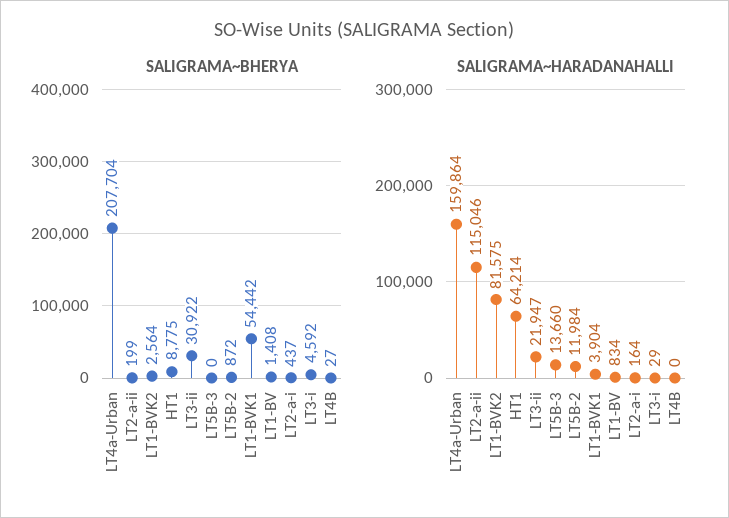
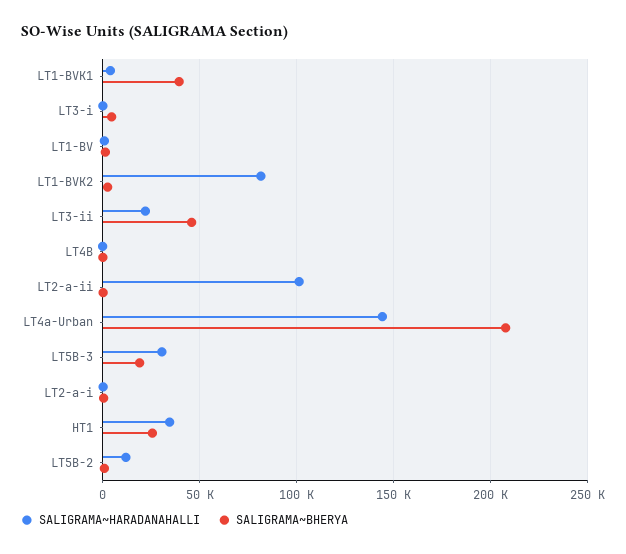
  {
    "SALIGRAMA~BHERYA": {
      "LT4a-Urban": 207704,
      "LT2-a-ii": 199,
      "LT1-BVK2": 2564,
-     "HT1": 8775,
+     "HT1": 25000,
-     "LT3-ii": 30922,
+     "LT3-ii": 45000,
-     "LT5B-3": 0,
+     "LT5B-3": 20000,
      "LT5B-2": 872,
-     "LT1-BVK1": 54442,
+     "LT1-BVK1": 40000,
      "LT1-BV": 1408,
      "LT2-a-i": 437,
      "LT3-i": 4592,
      "LT4B": 27
    },
    "SALIGRAMA~HARADANAHALLI": {
-     "LT4a-Urban": 159864,
+     "LT4a-Urban": 145000,
-     "LT2-a-ii": 115046,
+     "LT2-a-ii": 100000,
      "LT1-BVK2": 81575,
-     "HT1": 64214,
+     "HT1": 35000,
      "LT3-ii": 21947,
-     "LT5B-3": 13660,
+     "LT5B-3": 30000,
      "LT5B-2": 11984,
      "LT1-BVK1": 3904,
      "LT1-BV": 834,
      "LT2-a-i": 164,
      "LT3-i": 29,
      "LT4B": 0
    }
  }

